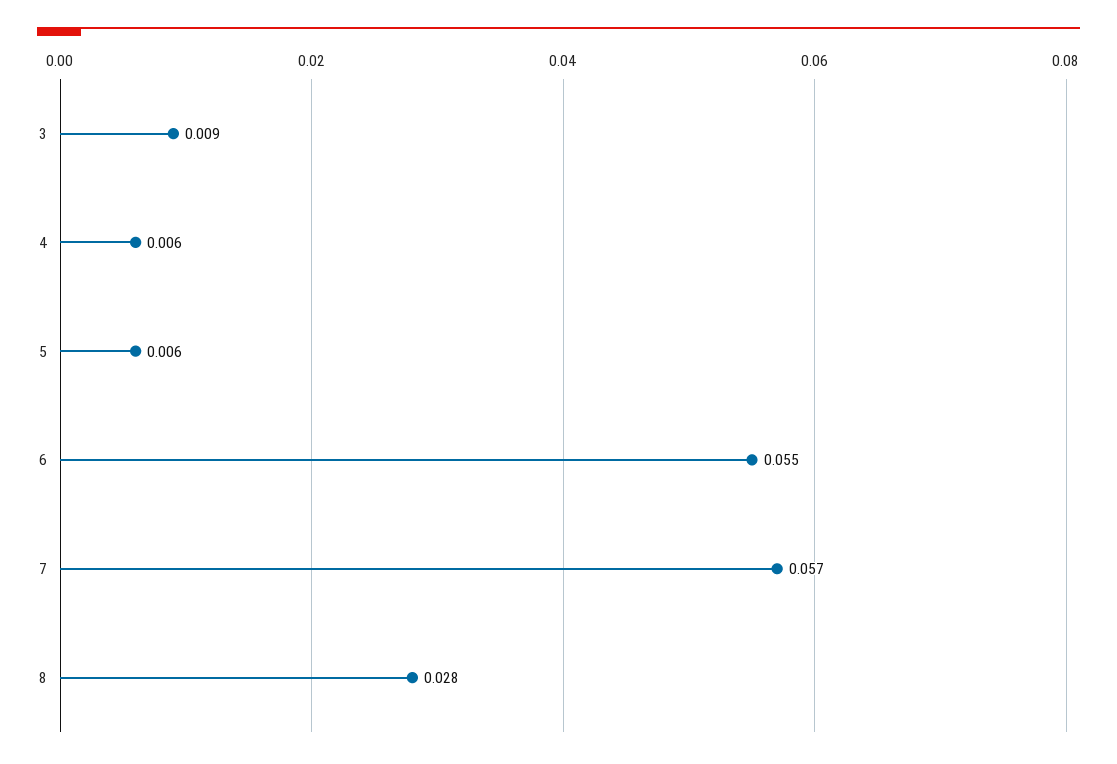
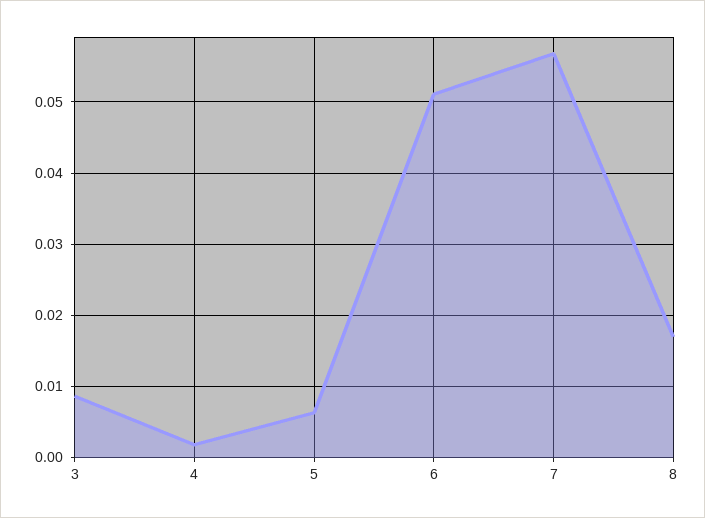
  {
    "3": 0.009,
-   "4": 0.006,
+   "4": 0.002,
    "5": 0.006,
-   "6": 0.055,
+   "6": 0.051,
    "7": 0.057,
-   "8": 0.028
+   "8": 0.017
  }

